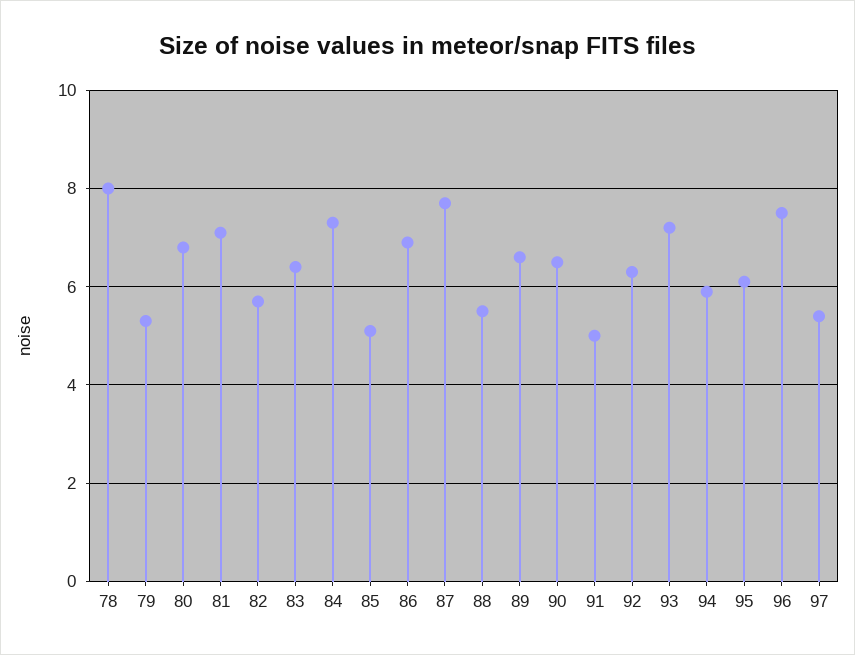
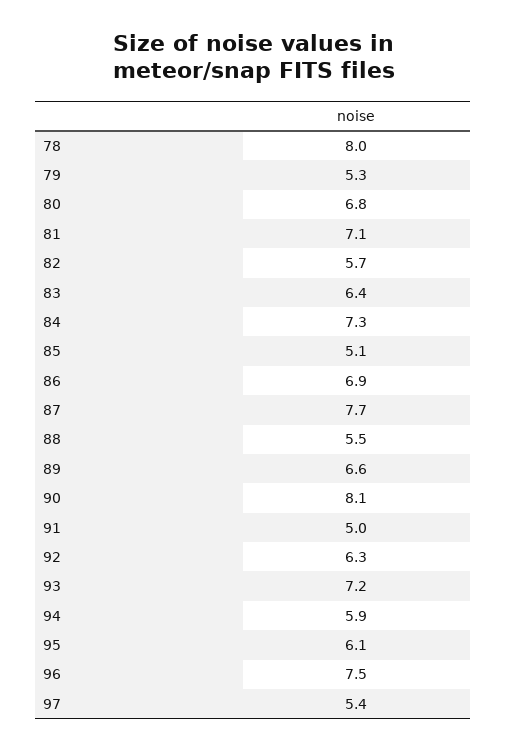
  {
    "78": 8,
    "79": 5.3,
    "80": 6.8,
    "81": 7.1,
    "82": 5.7,
    "83": 6.4,
    "84": 7.3,
    "85": 5.1,
    "86": 6.9,
    "87": 7.7,
    "88": 5.5,
    "89": 6.6,
-   "90": 6.5,
+   "90": 8.1,
    "91": 5,
    "92": 6.3,
    "93": 7.2,
    "94": 5.9,
    "95": 6.1,
    "96": 7.5,
    "97": 5.4
  }

